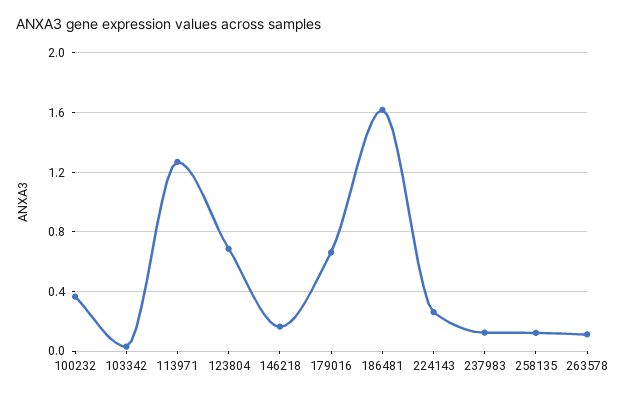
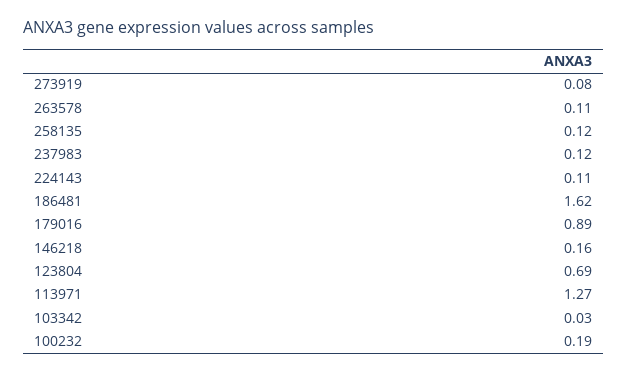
  {
-   "100232": 0.35,
+   "100232": 0.19,
    "103342": 0.03,
    "113971": 1.27,
    "123804": 0.69,
    "146218": 0.16,
-   "179016": 0.65,
+   "179016": 0.89,
    "186481": 1.62,
-   "224143": 0.25,
+   "224143": 0.11,
    "237983": 0.12,
    "258135": 0.12,
-   "263578": 0.11
+   "263578": 0.11,
+   "273919": 0.08
  }

